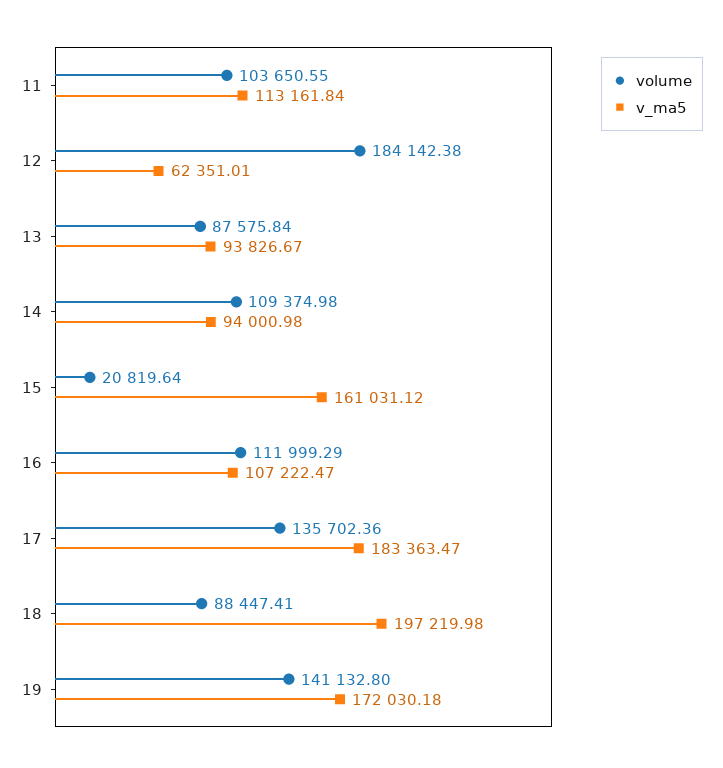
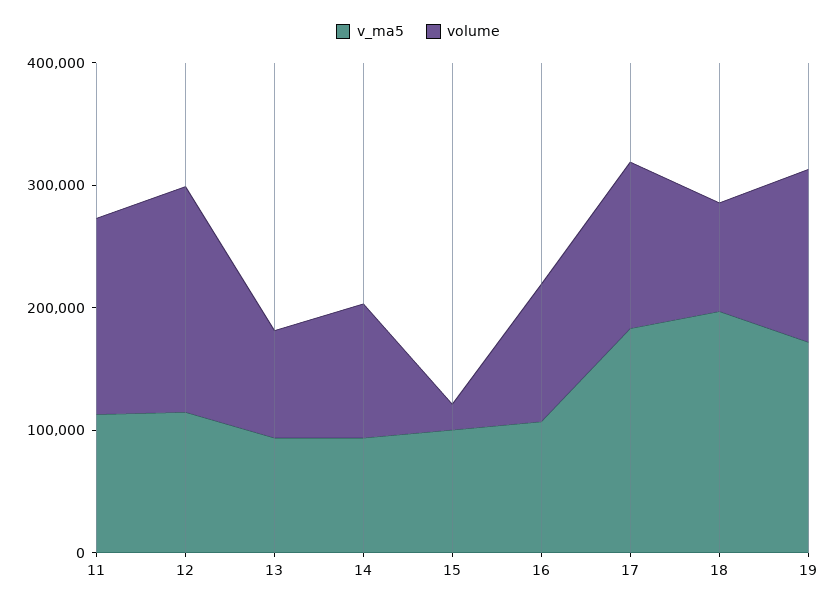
  {
    "volume": {
-     "11": 103650.55,
+     "11": 160000,
      "12": 184142.38,
      "13": 87575.84,
      "14": 109374.98,
      "15": 20819.64,
      "16": 111999.29,
      "17": 135702.36,
      "18": 88447.41,
      "19": 141132.8
    },
    "v_ma5": {
      "11": 113161.84,
-     "12": 62351.01,
+     "12": 120000,
      "13": 93826.67,
      "14": 94000.98,
-     "15": 161031.12,
+     "15": 100000,
      "16": 107222.47,
      "17": 183363.47,
      "18": 197219.98,
      "19": 172030.18
    }
  }

